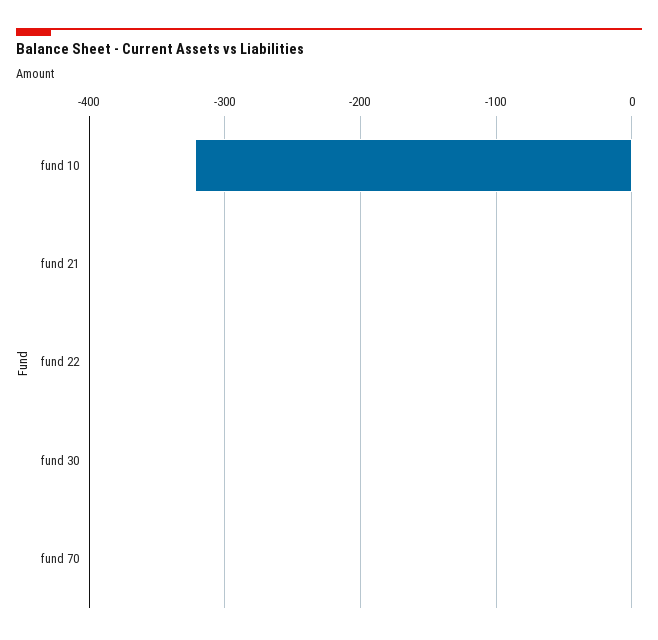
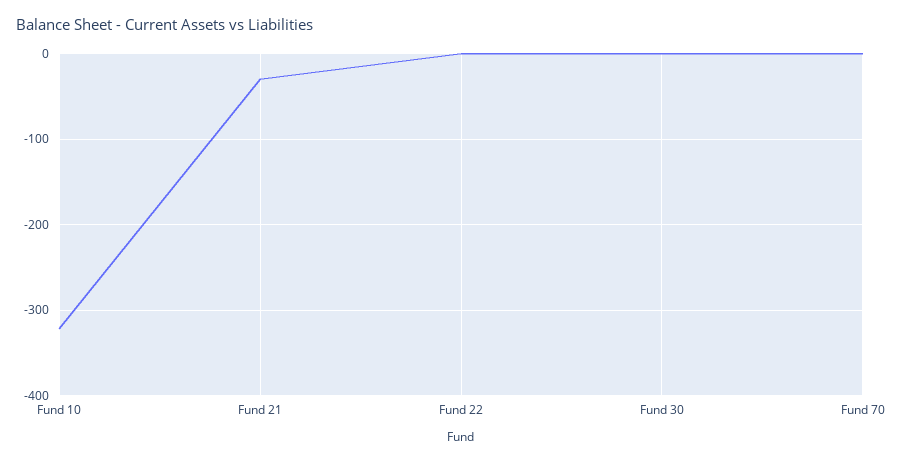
  {
    "fund 10": -320,
-   "fund 21": 0,
+   "fund 21": -30,
    "fund 22": 0,
    "fund 30": 0,
    "fund 70": 0
  }

